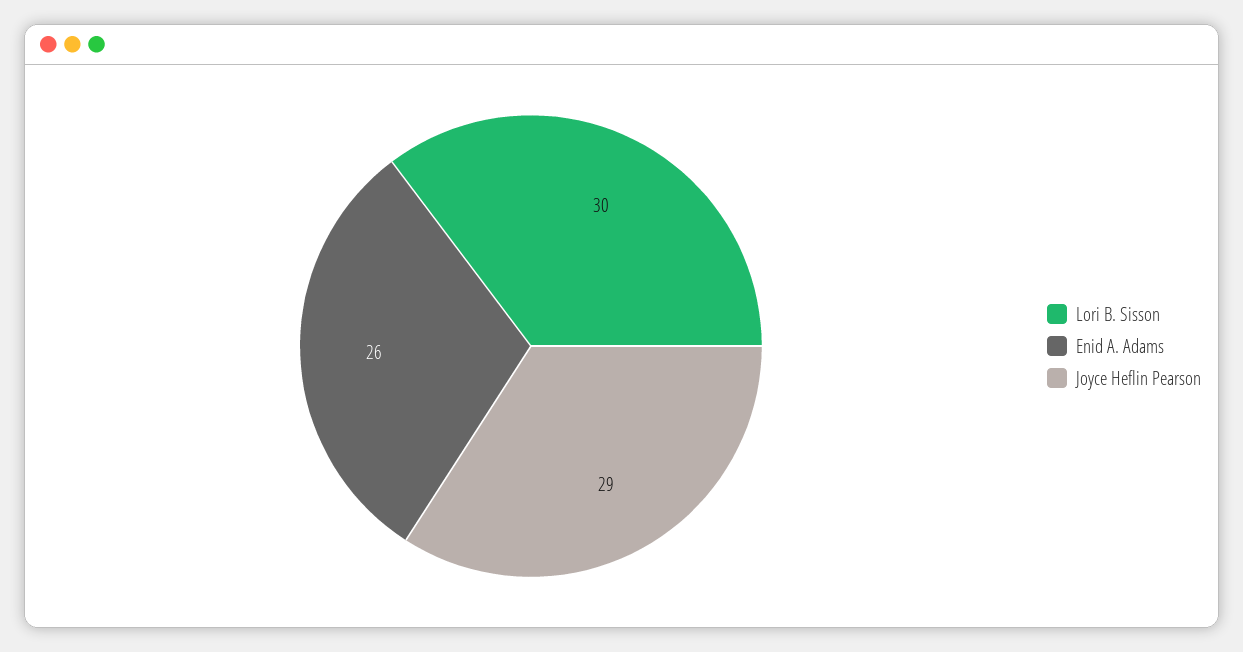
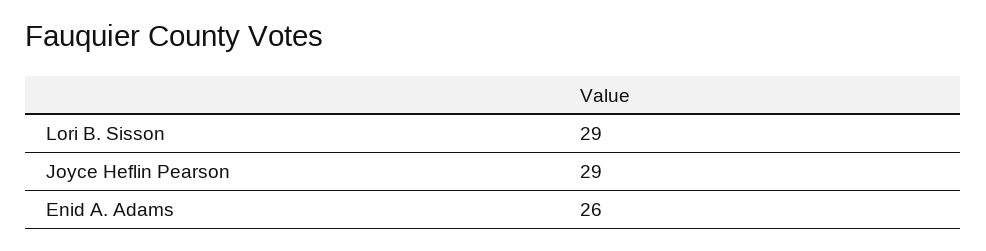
  {
-   "Lori B. Sisson": 30,
+   "Lori B. Sisson": 29,
    "Enid A. Adams": 26,
    "Joyce Heflin Pearson": 29
  }

